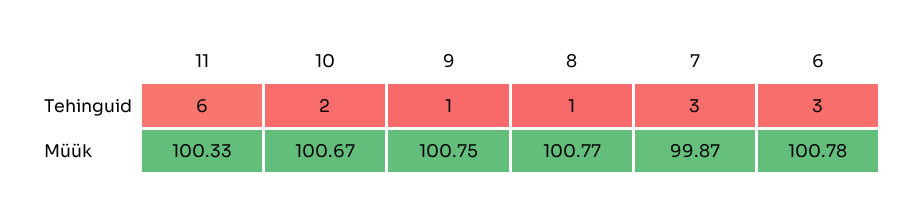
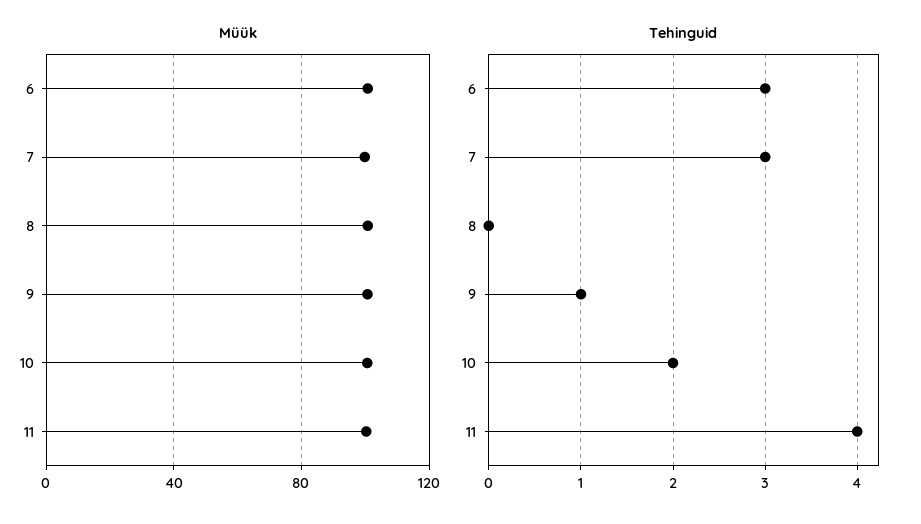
  {
    "Tehinguid": {
-     "11": 6,
+     "11": 4,
      "10": 2,
      "9": 1,
-     "8": 1,
+     "8": 0,
      "7": 3,
      "6": 3
    },
    "Müük": {
      "11": 100.33,
      "10": 100.67,
      "9": 100.75,
      "8": 100.77,
      "7": 99.87,
      "6": 100.78
    }
  }

